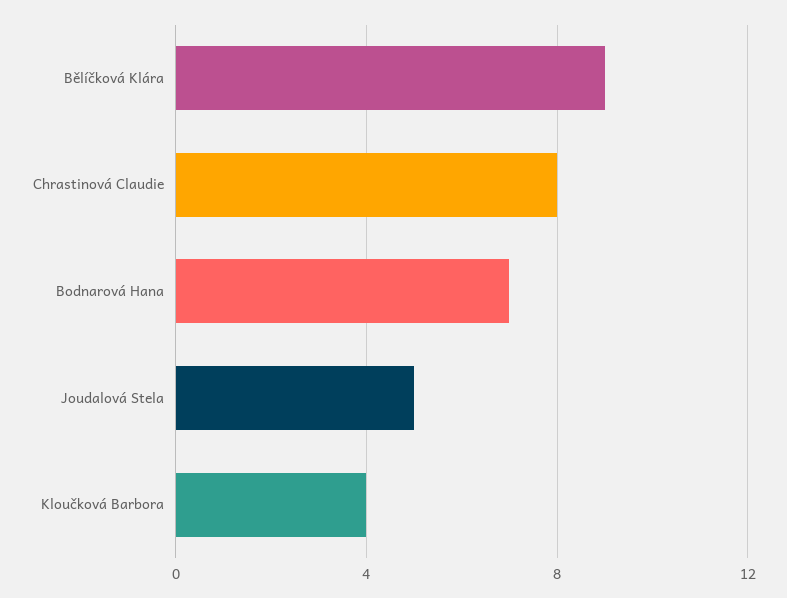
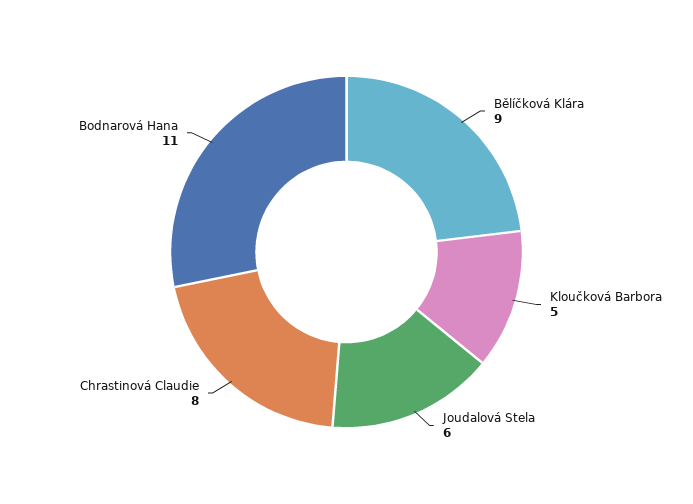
  {
    "Bělíčková Klára": 9,
    "Chrastinová Claudie": 8,
-   "Bodnarová Hana": 7,
+   "Bodnarová Hana": 11,
-   "Joudalová Stela": 5,
+   "Joudalová Stela": 6,
-   "Kloučková Barbora": 4
+   "Kloučková Barbora": 5
  }

